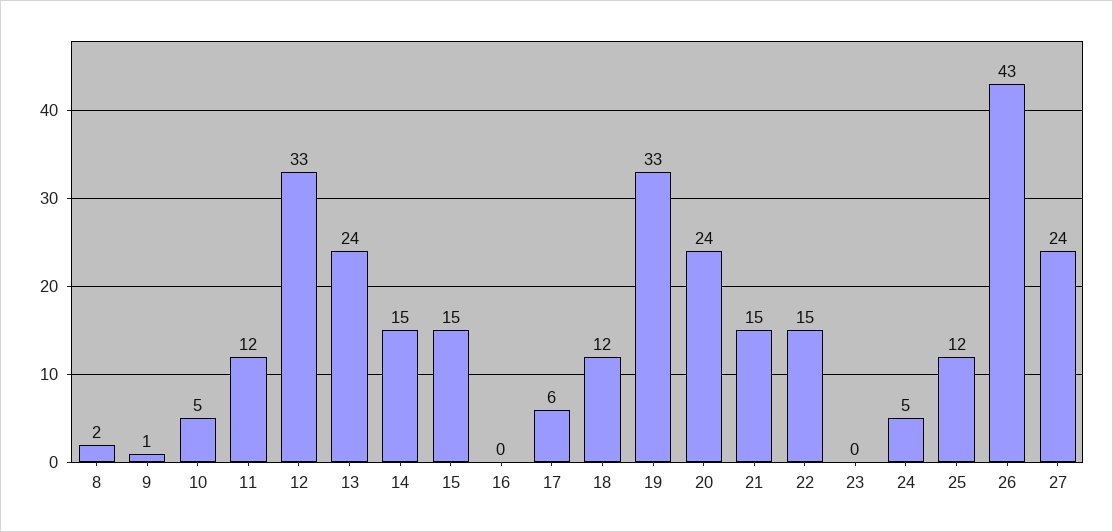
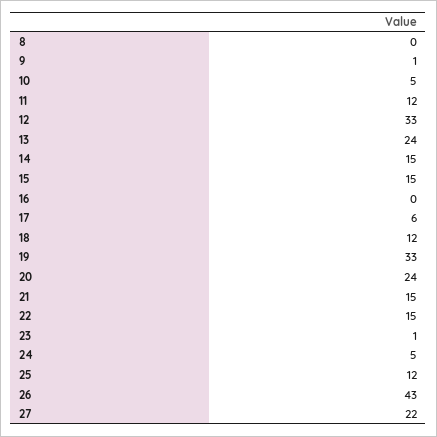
  {
-   "8": 2,
+   "8": 0,
    "9": 1,
    "10": 5,
    "11": 12,
    "12": 33,
    "13": 24,
    "14": 15,
    "15": 15,
    "16": 0,
    "17": 6,
    "18": 12,
    "19": 33,
    "20": 24,
    "21": 15,
    "22": 15,
-   "23": 0,
+   "23": 1,
    "24": 5,
    "25": 12,
    "26": 43,
-   "27": 24
+   "27": 22
  }

